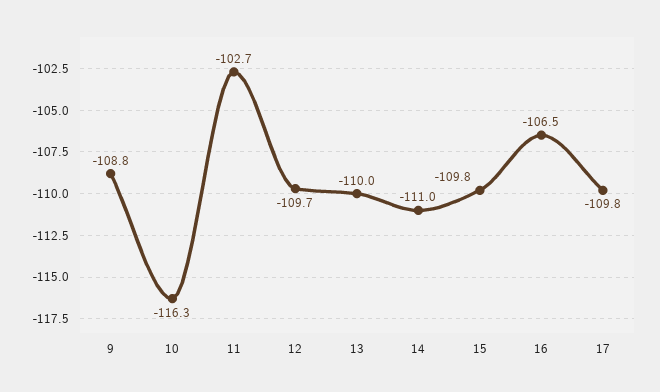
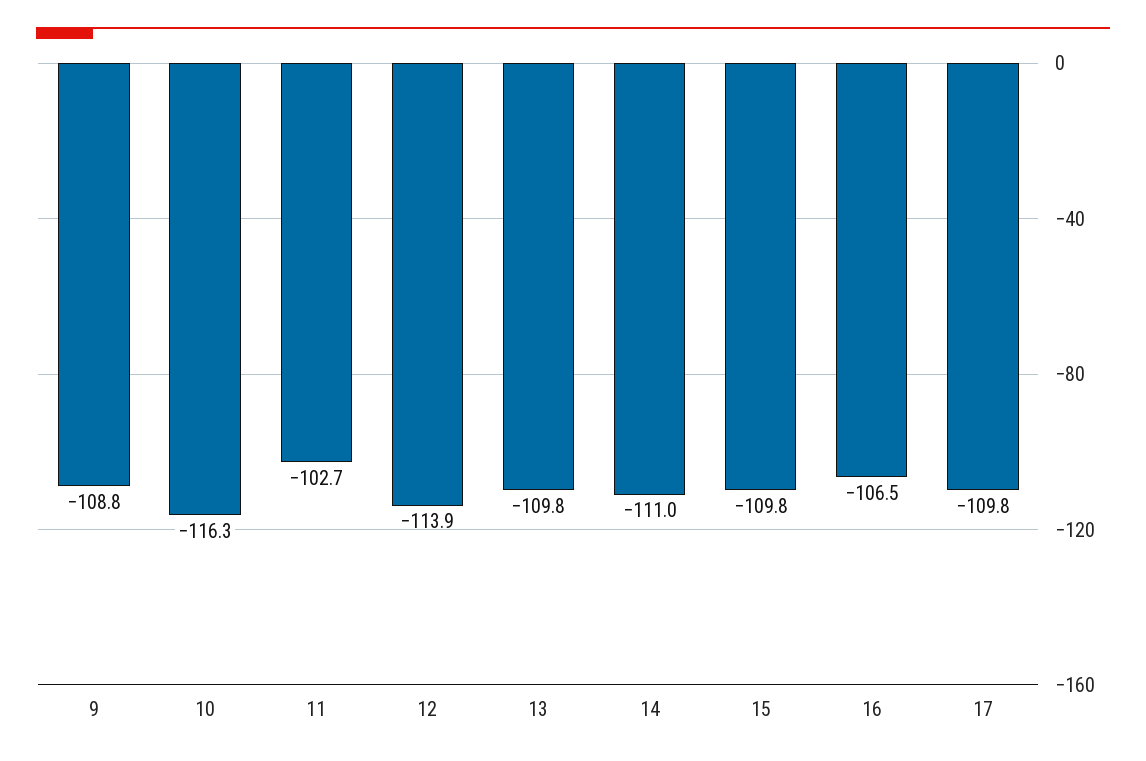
  {
    "9": -108.8,
    "10": -116.3,
    "11": -102.7,
-   "12": -109.7,
+   "12": -113.9,
-   "13": -110,
+   "13": -109.8,
    "14": -111,
    "15": -109.8,
    "16": -106.5,
    "17": -109.8
  }

